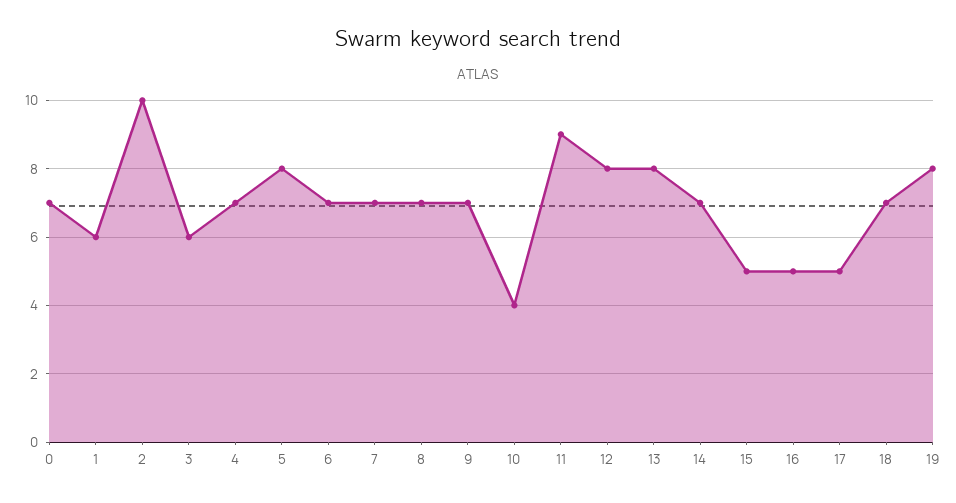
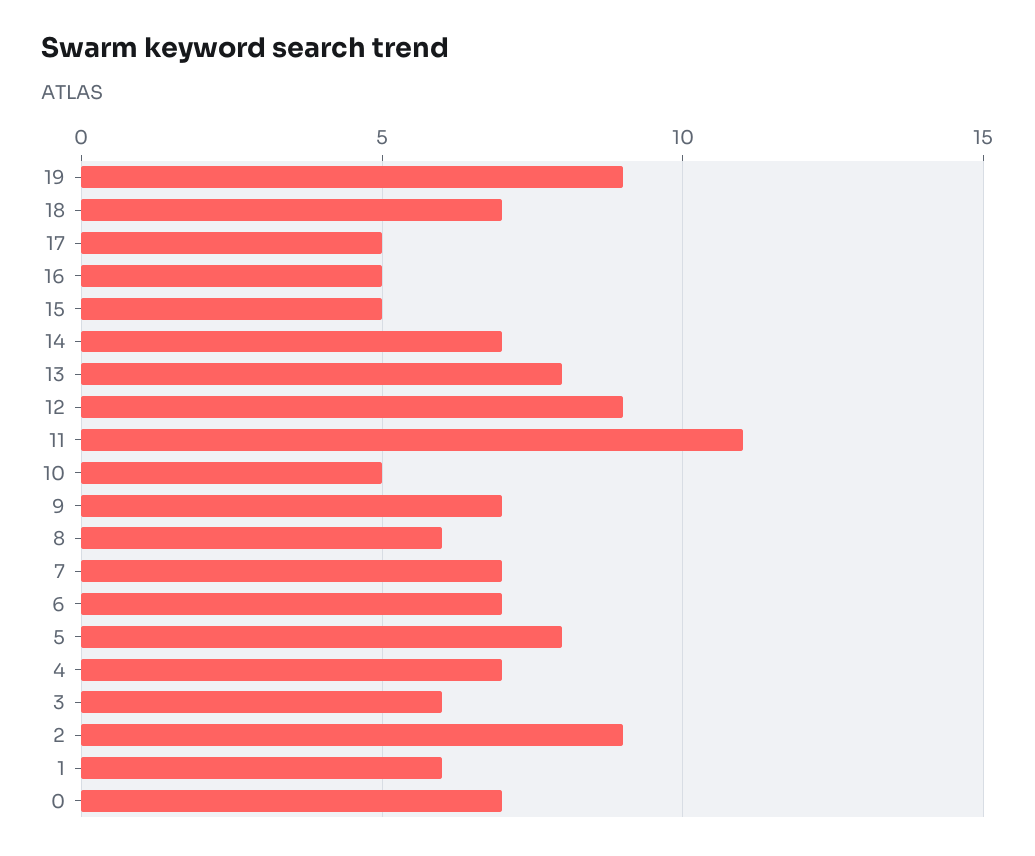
  {
    "0": 7,
    "1": 6,
-   "2": 10,
+   "2": 9,
    "3": 6,
    "4": 7,
    "5": 8,
    "6": 7,
    "7": 7,
-   "8": 7,
+   "8": 6,
    "9": 7,
-   "10": 4,
+   "10": 5,
-   "11": 9,
+   "11": 11,
-   "12": 8,
+   "12": 9,
    "13": 8,
    "14": 7,
    "15": 5,
    "16": 5,
    "17": 5,
    "18": 7,
-   "19": 8
+   "19": 9
  }

